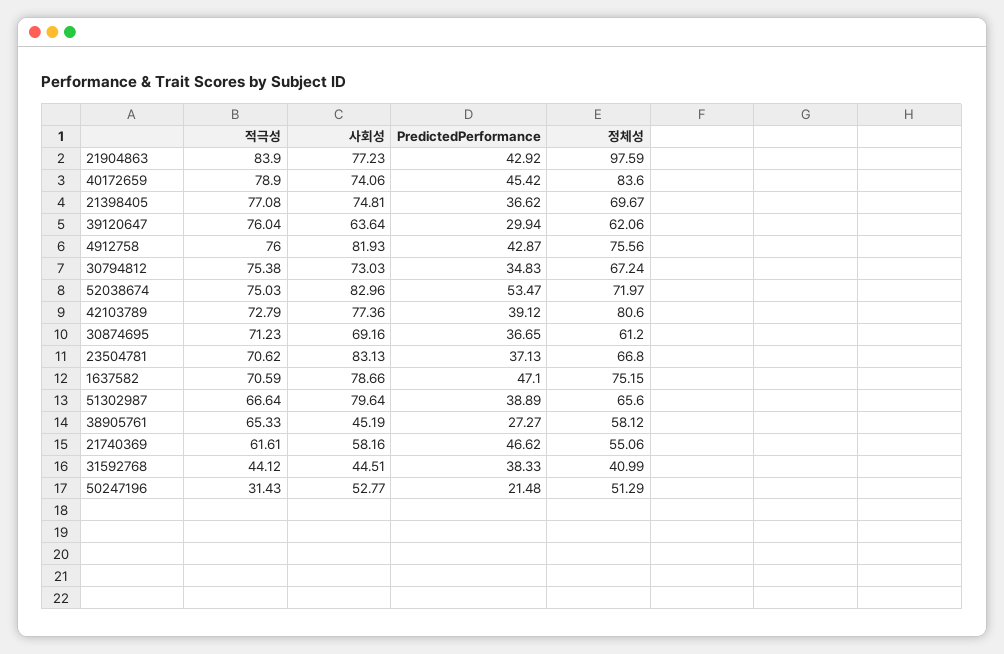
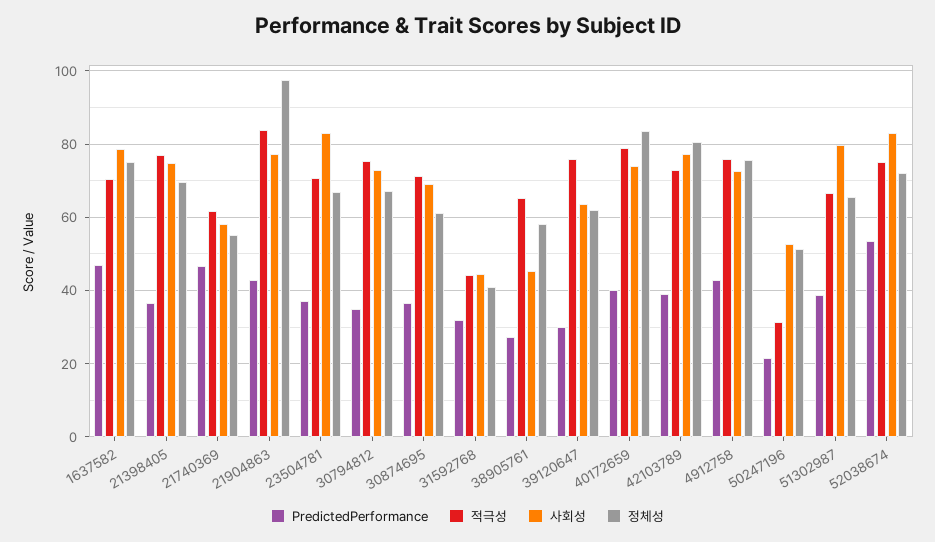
  {
    "적극성": {
      "21904863": 83.9,
      "40172659": 78.9,
      "21398405": 77.08,
      "39120647": 76.04,
      "4912758": 76,
      "30794812": 75.38,
      "52038674": 75.03,
      "42103789": 72.79,
      "30874695": 71.23,
      "23504781": 70.62,
      "1637582": 70.59,
      "51302987": 66.64,
      "38905761": 65.33,
      "21740369": 61.61,
      "31592768": 44.12,
      "50247196": 31.43
    },
    "사회성": {
      "21904863": 77.23,
      "40172659": 74.06,
      "21398405": 74.81,
      "39120647": 63.64,
-     "4912758": 81.93,
+     "4912758": 72,
      "30794812": 73.03,
      "52038674": 82.96,
      "42103789": 77.36,
      "30874695": 69.16,
      "23504781": 83.13,
      "1637582": 78.66,
      "51302987": 79.64,
      "38905761": 45.19,
      "21740369": 58.16,
      "31592768": 44.51,
      "50247196": 52.77
    },
    "PredictedPerformance": {
      "21904863": 42.92,
-     "40172659": 45.42,
+     "40172659": 40,
      "21398405": 36.62,
      "39120647": 29.94,
      "4912758": 42.87,
      "30794812": 34.83,
      "52038674": 53.47,
      "42103789": 39.12,
      "30874695": 36.65,
      "23504781": 37.13,
      "1637582": 47.1,
      "51302987": 38.89,
      "38905761": 27.27,
      "21740369": 46.62,
-     "31592768": 38.33,
+     "31592768": 32,
      "50247196": 21.48
    },
    "정체성": {
      "21904863": 97.59,
      "40172659": 83.6,
      "21398405": 69.67,
      "39120647": 62.06,
      "4912758": 75.56,
      "30794812": 67.24,
      "52038674": 71.97,
      "42103789": 80.6,
      "30874695": 61.2,
      "23504781": 66.8,
      "1637582": 75.15,
      "51302987": 65.6,
      "38905761": 58.12,
      "21740369": 55.06,
      "31592768": 40.99,
      "50247196": 51.29
    }
  }

